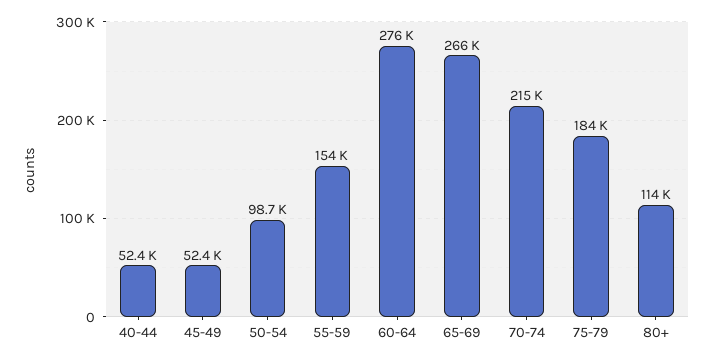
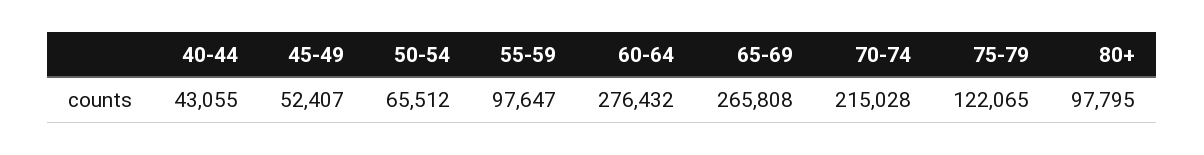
  {
-   "40-44": 52400,
+   "40-44": 43055,
    "45-49": 52407,
-   "50-54": 98700,
+   "50-54": 65512,
-   "55-59": 154000,
+   "55-59": 97647,
    "60-64": 276432,
    "65-69": 265808,
    "70-74": 215028,
-   "75-79": 184000,
+   "75-79": 122065,
-   "80+": 114000
+   "80+": 97795
  }

